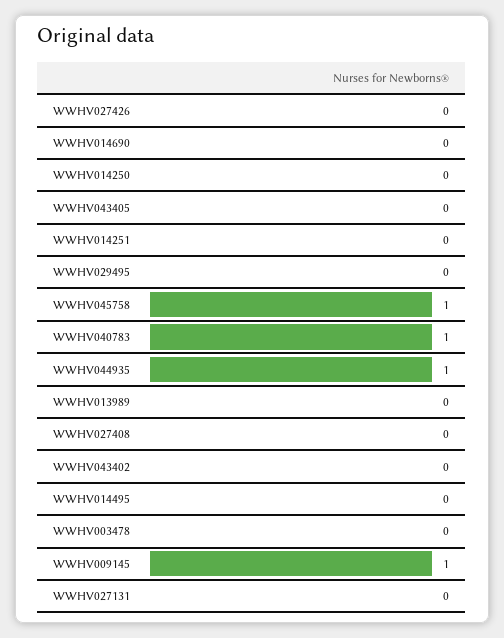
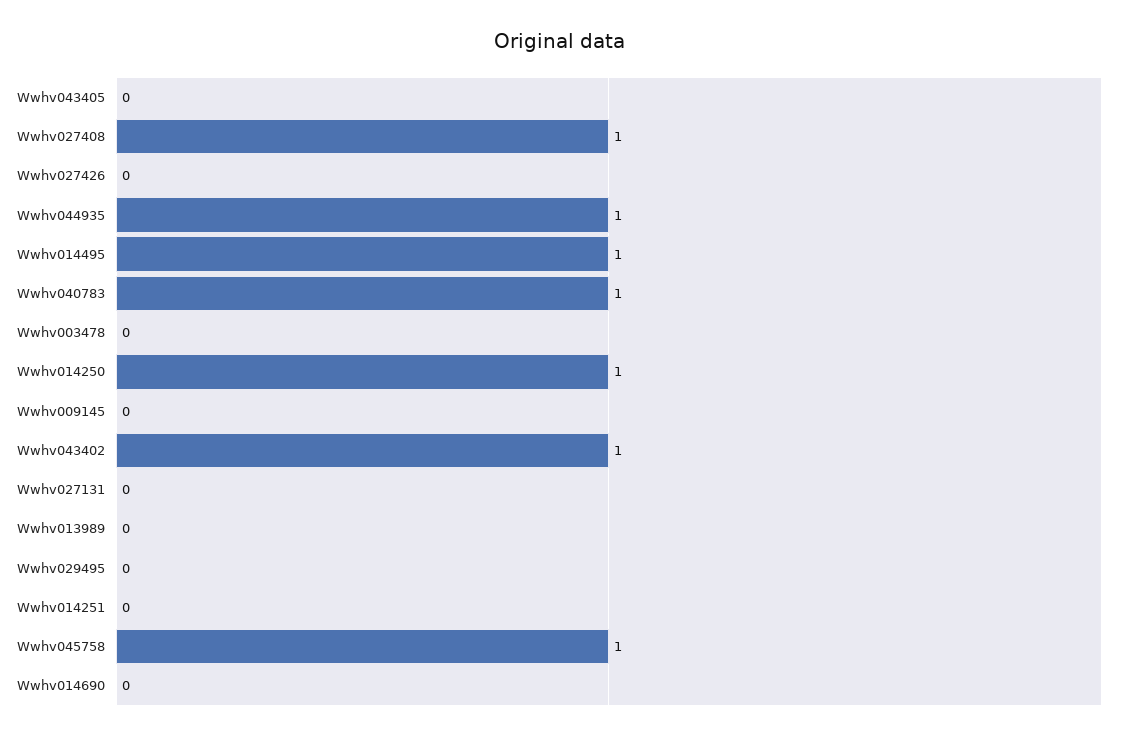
  {
    "WWHV027426": 0,
    "WWHV014690": 0,
-   "WWHV014250": 0,
+   "WWHV014250": 1,
    "WWHV043405": 0,
    "WWHV014251": 0,
    "WWHV029495": 0,
    "WWHV045758": 1,
    "WWHV040783": 1,
    "WWHV044935": 1,
    "WWHV013989": 0,
-   "WWHV027408": 0,
+   "WWHV027408": 1,
-   "WWHV043402": 0,
+   "WWHV043402": 1,
-   "WWHV014495": 0,
+   "WWHV014495": 1,
    "WWHV003478": 0,
-   "WWHV009145": 1,
+   "WWHV009145": 0,
    "WWHV027131": 0
  }

